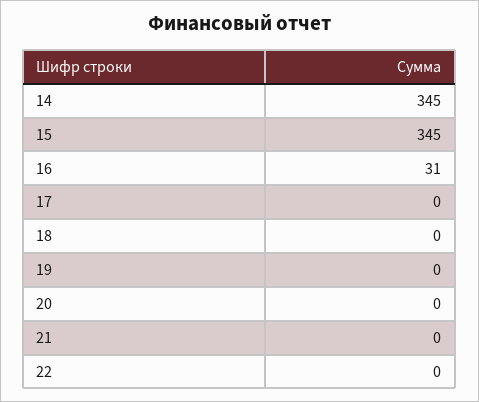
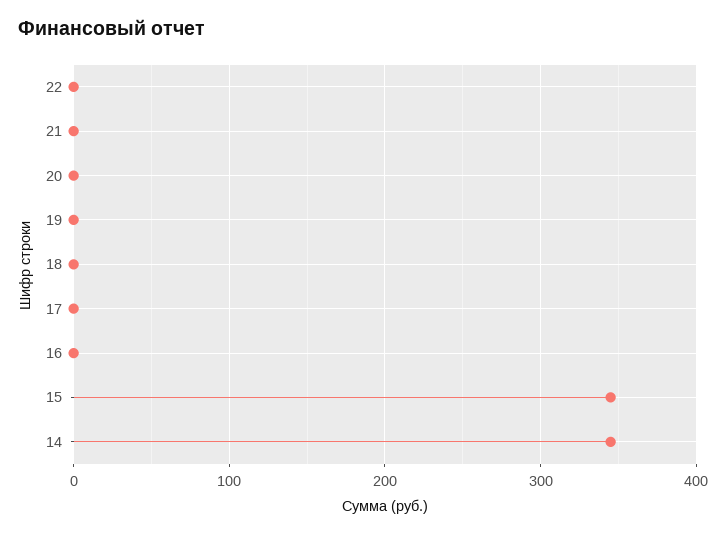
  {
    "14": 345,
    "15": 345,
-   "16": 31,
+   "16": 0,
    "17": 0,
    "18": 0,
    "19": 0,
    "20": 0,
    "21": 0,
    "22": 0
  }

